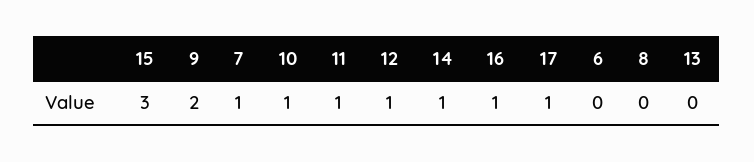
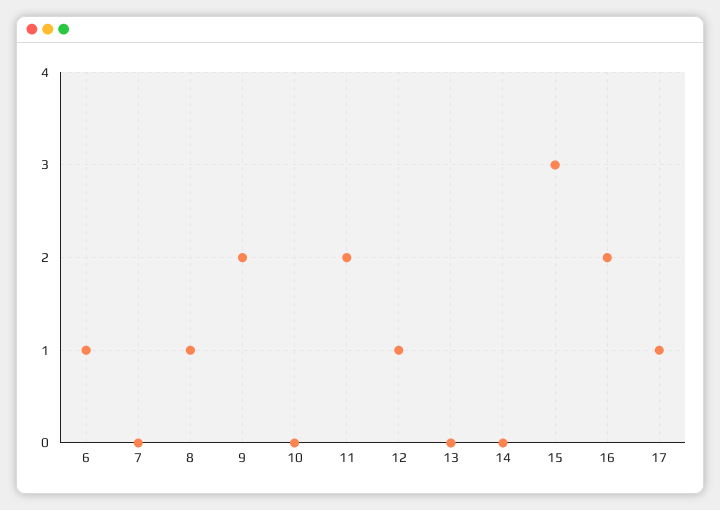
  {
    "15": 3,
    "9": 2,
-   "7": 1,
+   "7": 0,
-   "10": 1,
+   "10": 0,
-   "11": 1,
+   "11": 2,
    "12": 1,
-   "14": 1,
+   "14": 0,
-   "16": 1,
+   "16": 2,
    "17": 1,
-   "6": 0,
+   "6": 1,
-   "8": 0,
+   "8": 1,
    "13": 0
  }

